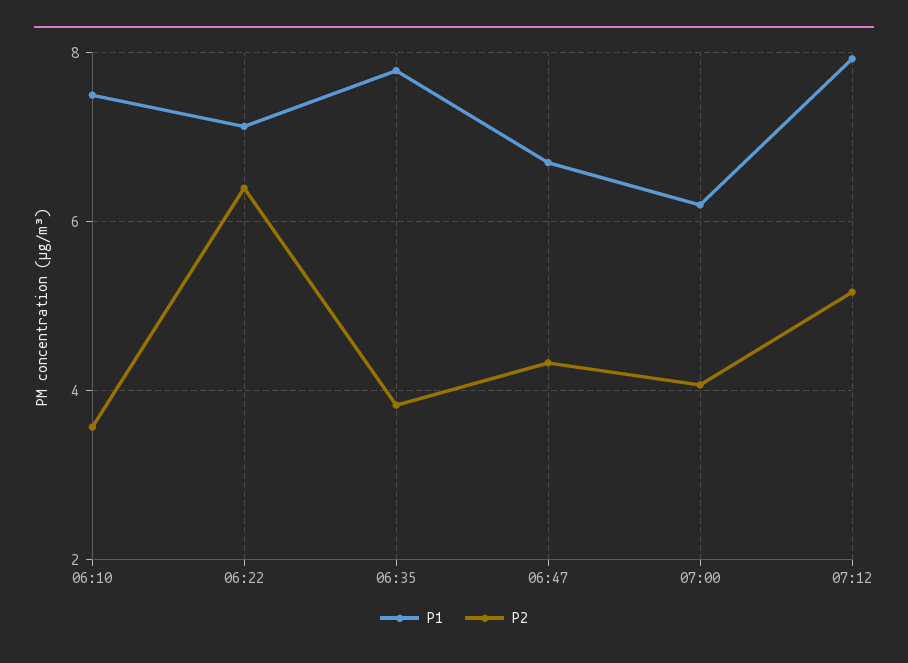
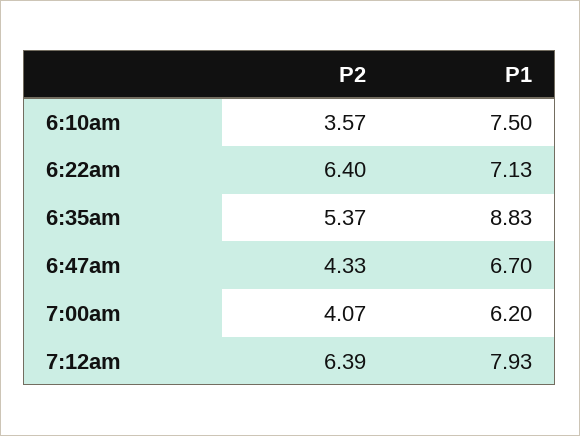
  {
    "P1": {
      "06:10": 7.5,
      "06:22": 7.13,
-     "06:35": 7.8,
+     "06:35": 8.83,
      "06:47": 6.7,
      "07:00": 6.2,
      "07:12": 7.93
    },
    "P2": {
      "06:10": 3.57,
      "06:22": 6.4,
-     "06:35": 3.8,
+     "06:35": 5.37,
      "06:47": 4.33,
      "07:00": 4.07,
-     "07:12": 5.2
+     "07:12": 6.39
    }
  }

